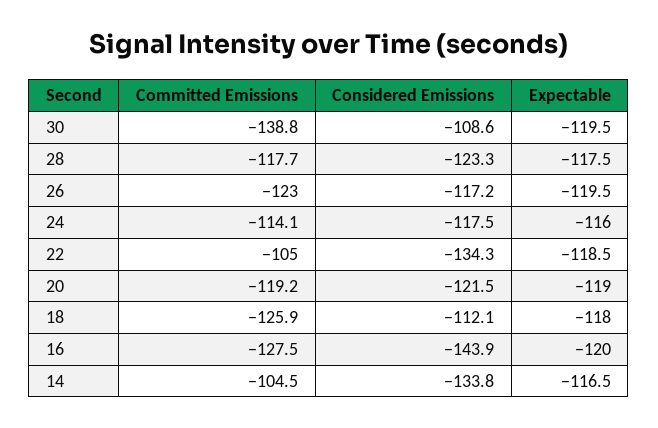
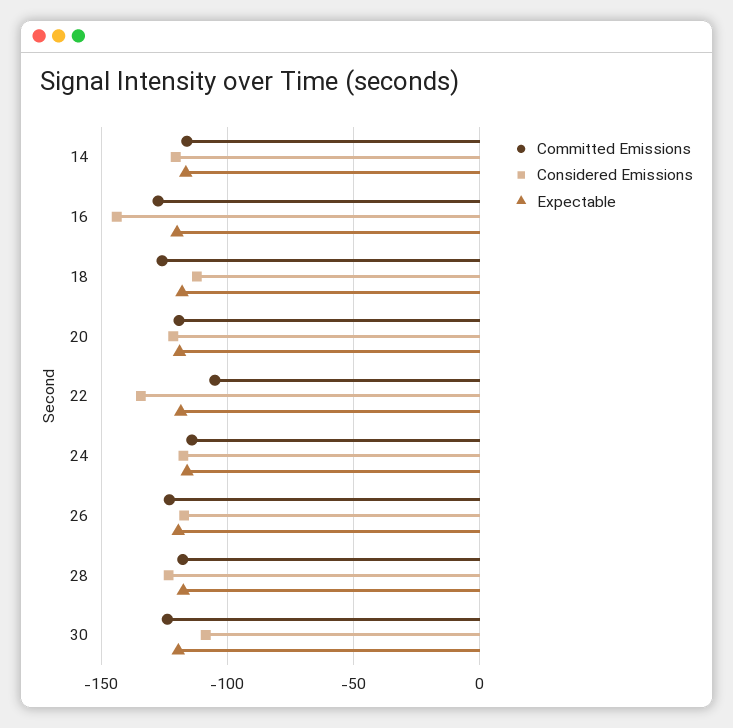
  {
    "Committed Emissions": {
-     "30": -138.8,
+     "30": -125,
      "28": -117.7,
      "26": -123,
      "24": -114.1,
      "22": -105,
      "20": -119.2,
      "18": -125.9,
      "16": -127.5,
-     "14": -104.5
+     "14": -115
    },
    "Considered Emissions": {
      "30": -108.6,
      "28": -123.3,
      "26": -117.2,
      "24": -117.5,
      "22": -134.3,
      "20": -121.5,
      "18": -112.1,
      "16": -143.9,
-     "14": -133.8
+     "14": -120
    },
    "Expectable": {
      "30": -119.5,
      "28": -117.5,
      "26": -119.5,
      "24": -116,
      "22": -118.5,
      "20": -119,
      "18": -118,
      "16": -120,
      "14": -116.5
    }
  }

